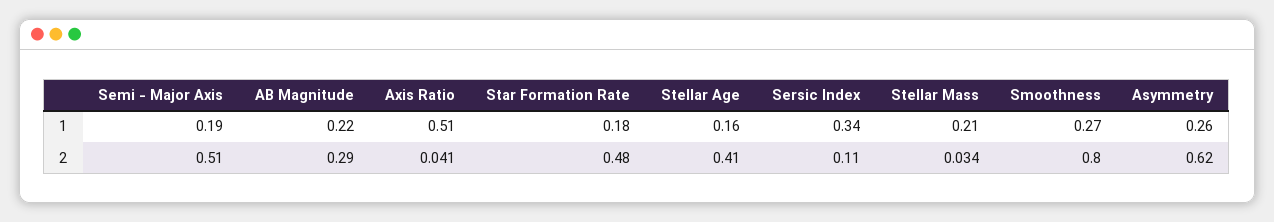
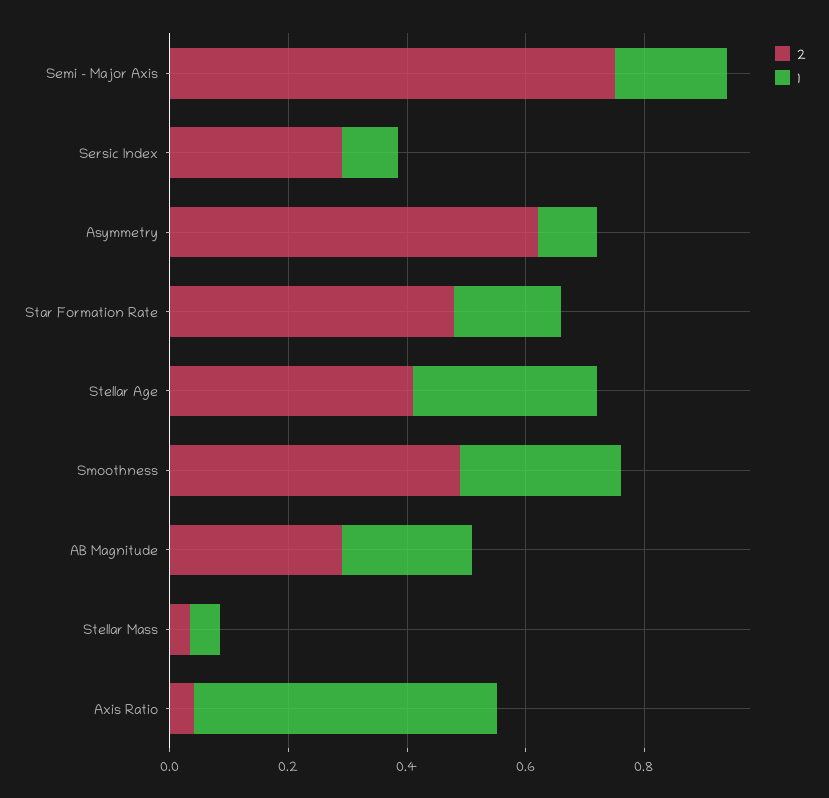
  {
    "1": {
      "Semi - Major Axis": 0.19,
      "AB Magnitude": 0.22,
      "Axis Ratio": 0.51,
      "Star Formation Rate": 0.18,
-     "Stellar Age": 0.16,
+     "Stellar Age": 0.3,
-     "Sersic Index": 0.34,
+     "Sersic Index": 0.1,
-     "Stellar Mass": 0.21,
+     "Stellar Mass": 0.05,
      "Smoothness": 0.27,
-     "Asymmetry": 0.26
+     "Asymmetry": 0.1
    },
    "2": {
-     "Semi - Major Axis": 0.51,
+     "Semi - Major Axis": 0.75,
      "AB Magnitude": 0.29,
      "Axis Ratio": 0.041,
      "Star Formation Rate": 0.48,
      "Stellar Age": 0.41,
-     "Sersic Index": 0.11,
+     "Sersic Index": 0.3,
      "Stellar Mass": 0.034,
-     "Smoothness": 0.8,
+     "Smoothness": 0.5,
      "Asymmetry": 0.62
    }
  }

